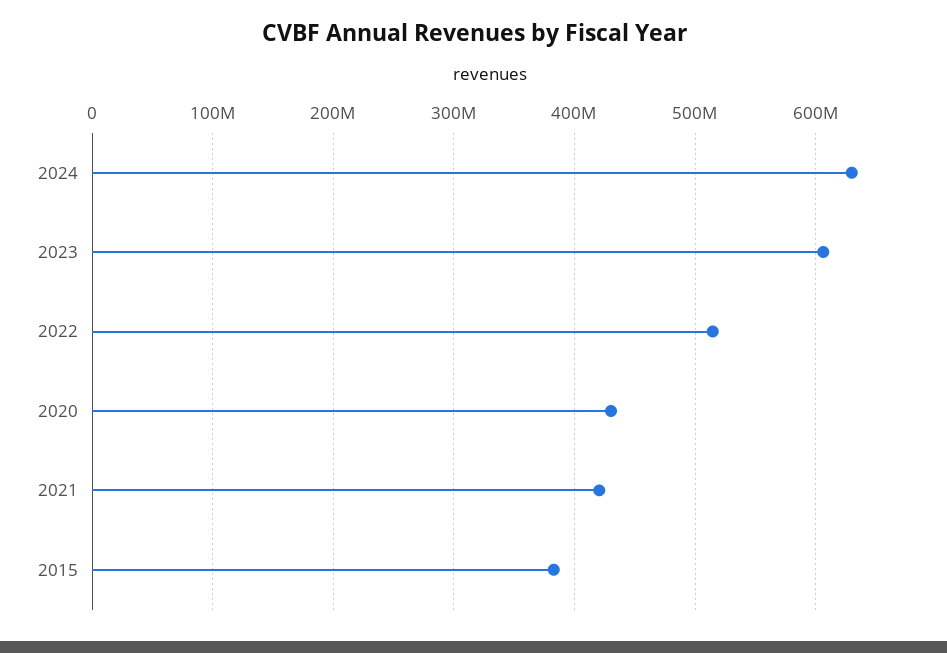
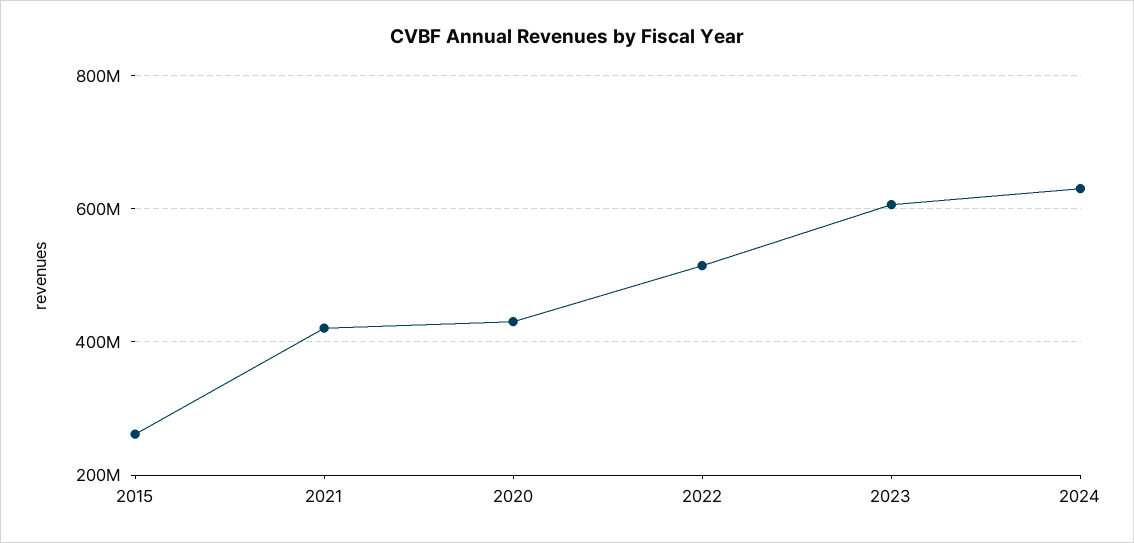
  {
    "2024": 630000000,
    "2023": 610000000,
    "2022": 510000000,
    "2020": 430000000,
    "2021": 420000000,
-   "2015": 380000000
+   "2015": 260000000
  }

